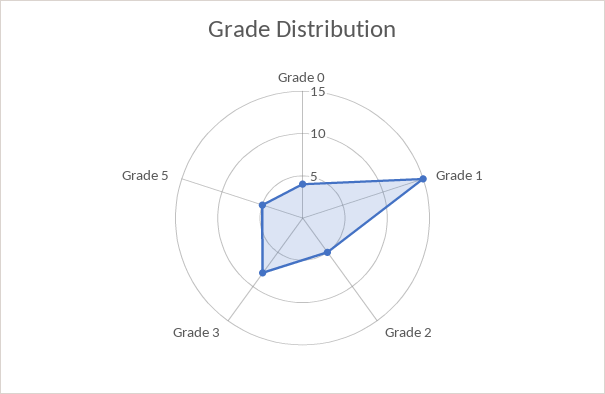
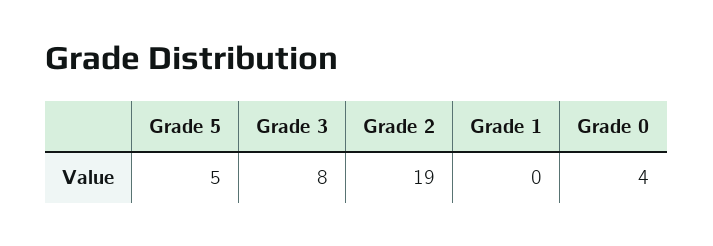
  {
    "Grade 0": 4,
-   "Grade 1": 15,
+   "Grade 1": 0,
-   "Grade 2": 5,
+   "Grade 2": 19,
    "Grade 3": 8,
    "Grade 5": 5
  }

